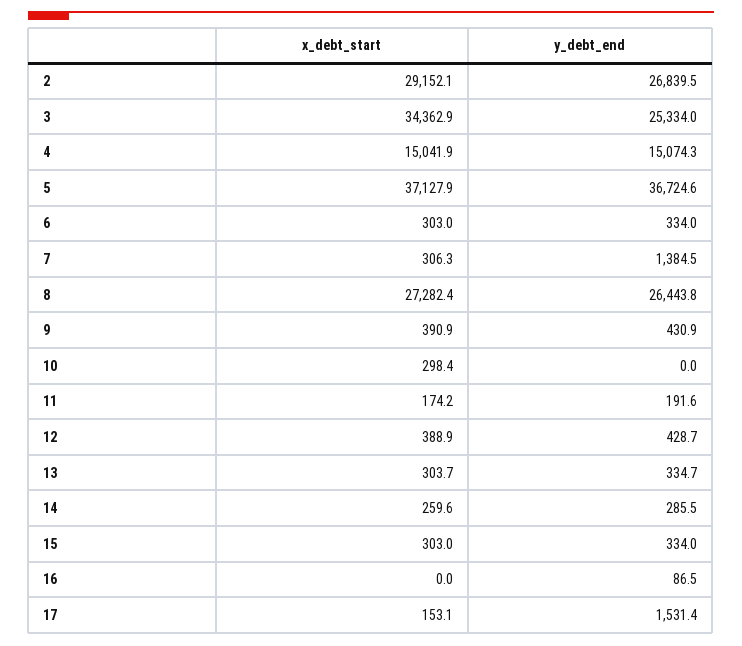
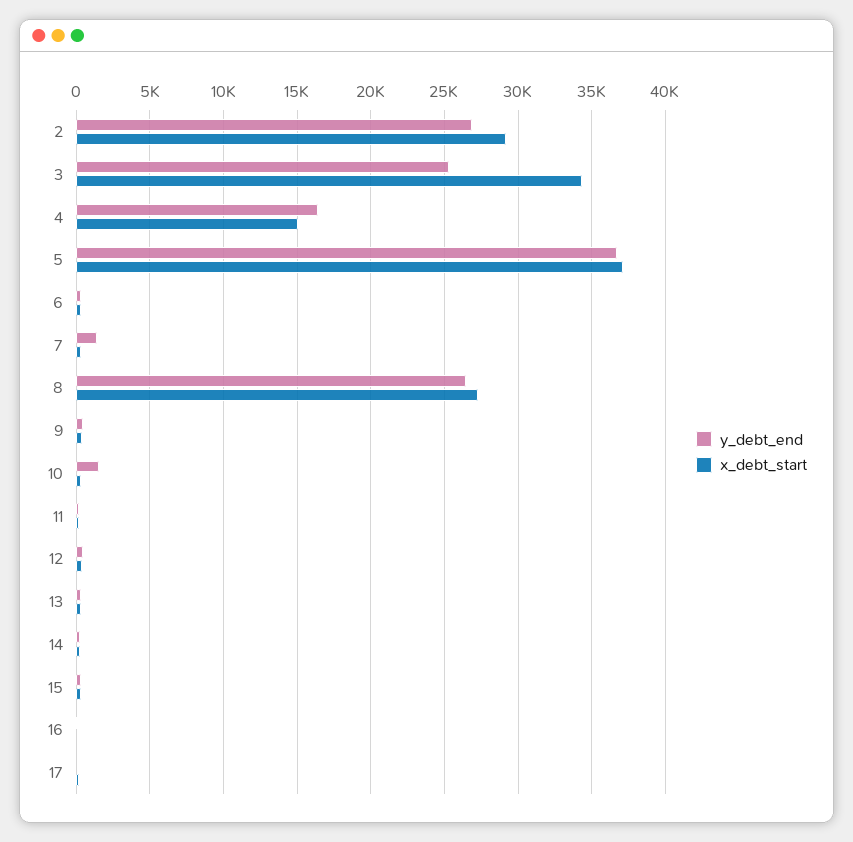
  {
    "x_debt_start": {
      "2": 29152.1,
      "3": 34362.9,
      "4": 15041.9,
      "5": 37127.9,
      "6": 303,
      "7": 306.3,
      "8": 27282.4,
      "9": 390.9,
      "10": 298.4,
      "11": 174.2,
      "12": 388.9,
      "13": 303.7,
      "14": 259.6,
      "15": 303,
      "16": 0,
      "17": 153.1
    },
    "y_debt_end": {
      "2": 26839.5,
      "3": 25334,
-     "4": 15074.3,
+     "4": 16500,
      "5": 36724.6,
      "6": 334,
      "7": 1384.5,
      "8": 26443.8,
      "9": 430.9,
-     "10": 0,
+     "10": 1500,
      "11": 191.6,
      "12": 428.7,
      "13": 334.7,
      "14": 285.5,
      "15": 334,
      "16": 86.5,
-     "17": 1531.4
+     "17": 0
    }
  }

